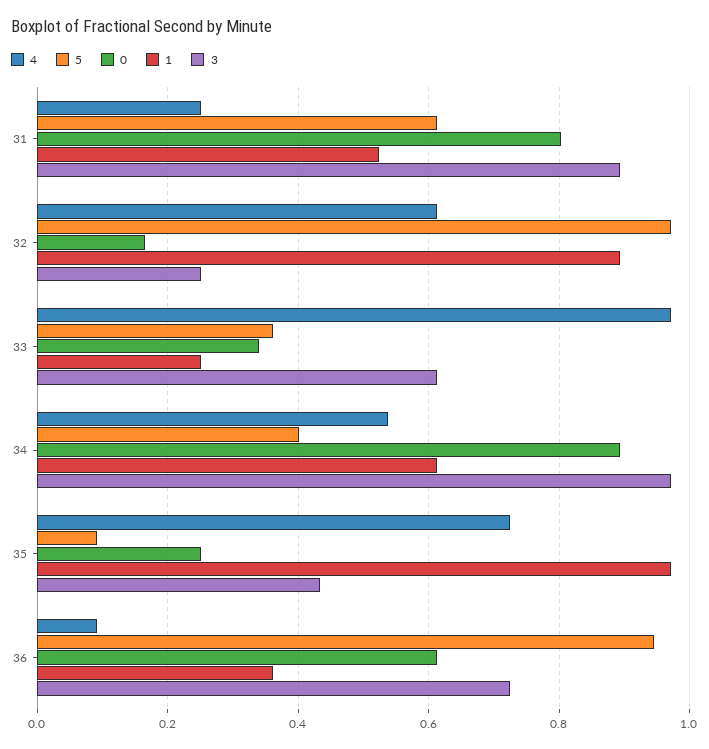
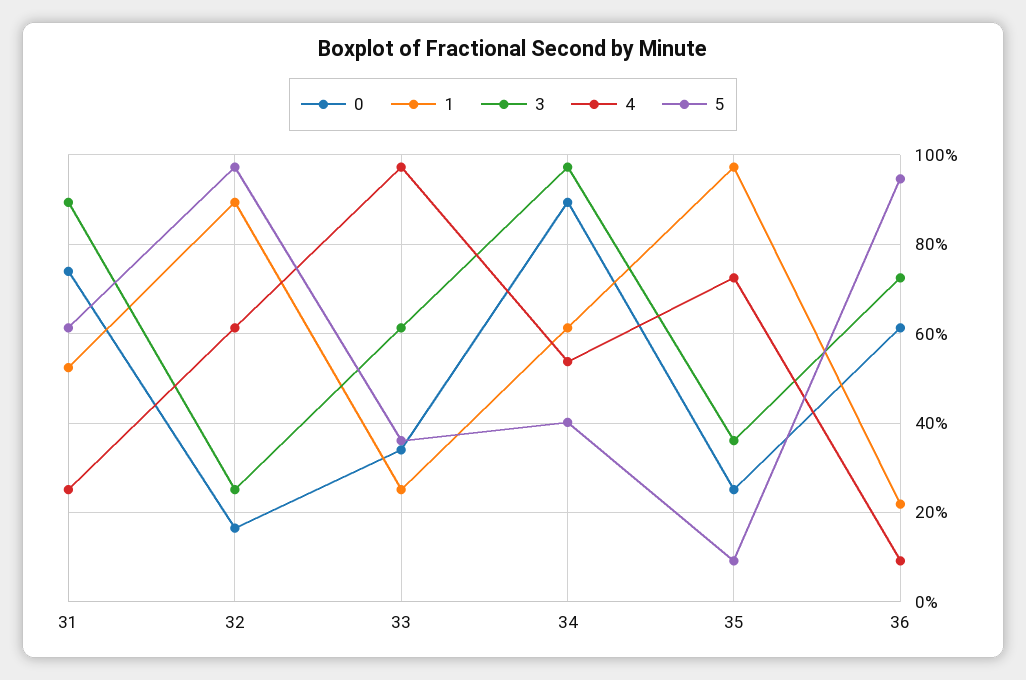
  {
    "4": {
      "31": 0.26,
      "32": 0.62,
      "33": 0.98,
      "34": 0.54,
      "35": 0.72,
      "36": 0.1
    },
    "5": {
      "31": 0.62,
      "32": 0.98,
      "33": 0.36,
      "34": 0.4,
      "35": 0.1,
      "36": 0.94
    },
    "0": {
-     "31": 0.8,
+     "31": 0.74,
      "32": 0.16,
      "33": 0.34,
      "34": 0.9,
      "35": 0.26,
      "36": 0.62
    },
    "1": {
      "31": 0.52,
      "32": 0.9,
      "33": 0.26,
      "34": 0.62,
      "35": 0.98,
-     "36": 0.36
+     "36": 0.22
    },
    "3": {
      "31": 0.9,
      "32": 0.26,
      "33": 0.62,
      "34": 0.98,
-     "35": 0.44,
+     "35": 0.36,
      "36": 0.72
    }
  }

